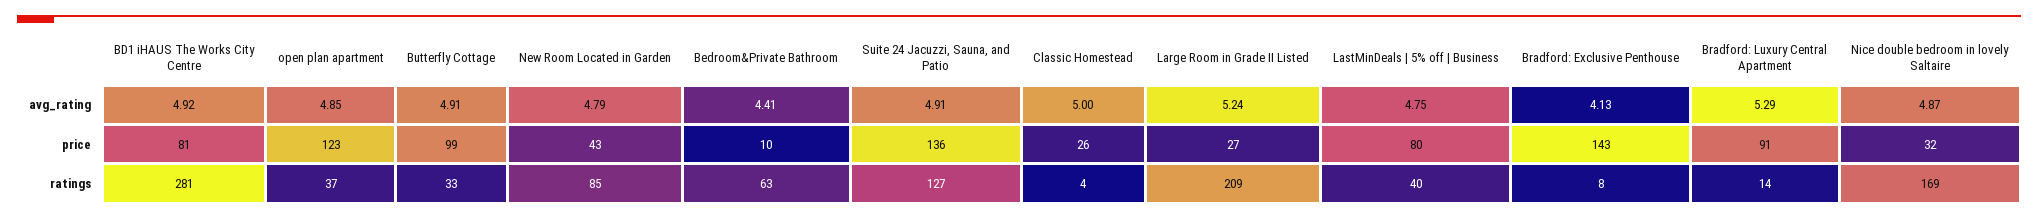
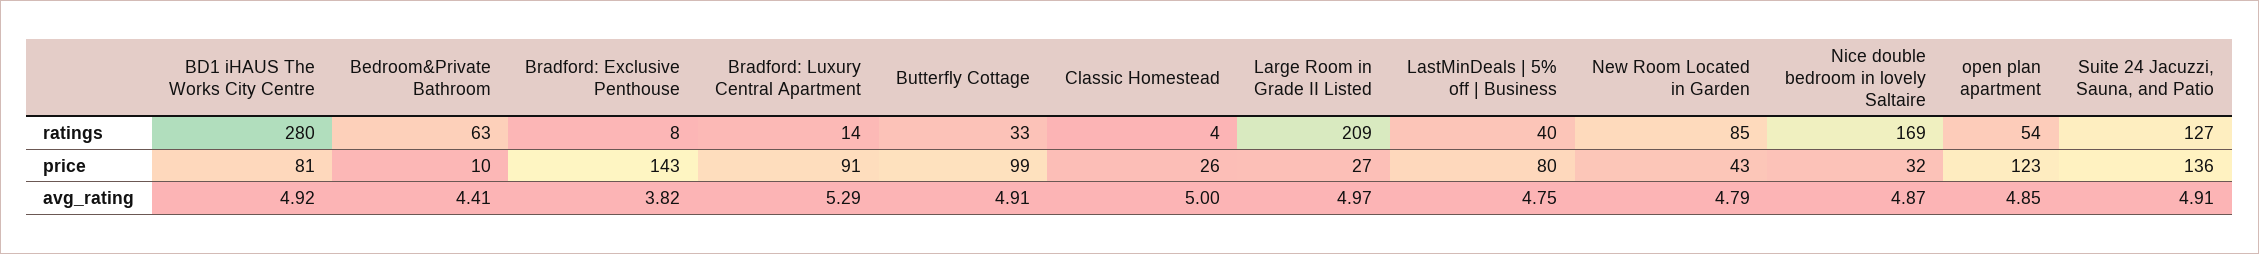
  {
    "BD1 iHAUS The Works City Centre": {
      "avg_rating": 4.92,
      "price": 81,
-     "ratings": 281
+     "ratings": 280
    },
    "open plan apartment": {
      "avg_rating": 4.85,
      "price": 123,
-     "ratings": 37
+     "ratings": 54
    },
    "Butterfly Cottage": {
      "avg_rating": 4.91,
      "price": 99,
      "ratings": 33
    },
    "New Room Located in Garden": {
      "avg_rating": 4.79,
      "price": 43,
      "ratings": 85
    },
    "Bedroom&Private Bathroom": {
      "avg_rating": 4.41,
      "price": 10,
      "ratings": 63
    },
    "Suite 24 Jacuzzi, Sauna, and Patio": {
      "avg_rating": 4.91,
      "price": 136,
      "ratings": 127
    },
    "Classic Homestead": {
      "avg_rating": 5,
      "price": 26,
      "ratings": 4
    },
    "Large Room in Grade II Listed": {
-     "avg_rating": 5.24,
+     "avg_rating": 4.97,
      "price": 27,
      "ratings": 209
    },
    "LastMinDeals | 5% off | Business": {
      "avg_rating": 4.75,
      "price": 80,
      "ratings": 40
    },
    "Bradford: Exclusive Penthouse": {
-     "avg_rating": 4.13,
+     "avg_rating": 3.82,
      "price": 143,
      "ratings": 8
    },
    "Bradford: Luxury Central Apartment": {
      "avg_rating": 5.29,
      "price": 91,
      "ratings": 14
    },
    "Nice double bedroom in lovely Saltaire": {
      "avg_rating": 4.87,
      "price": 32,
      "ratings": 169
    }
  }

